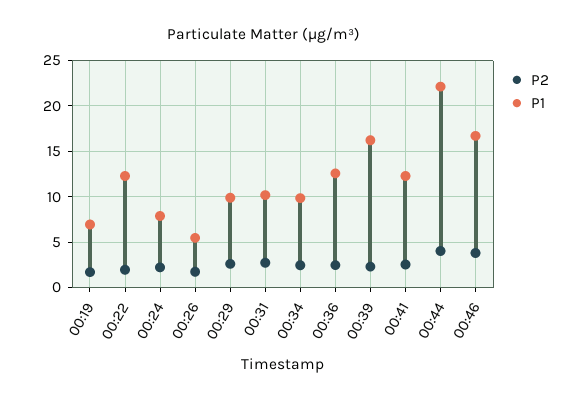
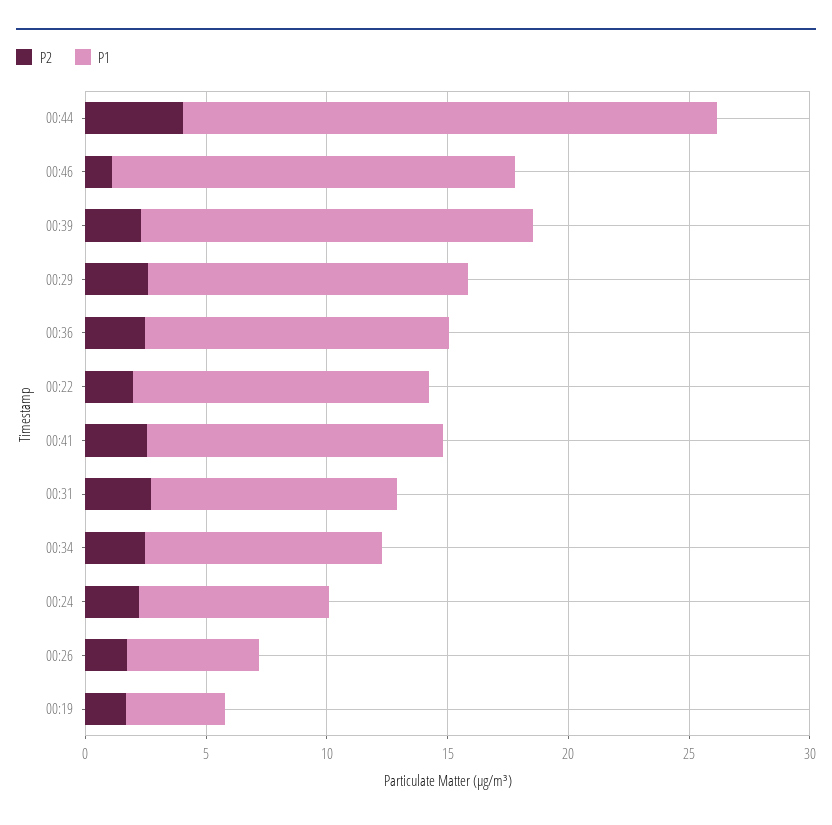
  {
    "P2": {
      "00:19": 2,
      "00:22": 2,
      "00:24": 2,
      "00:26": 2,
      "00:29": 3,
      "00:31": 3,
      "00:34": 2,
      "00:36": 2,
      "00:39": 2,
      "00:41": 3,
      "00:44": 4,
-     "00:46": 4
+     "00:46": 1
    },
    "P1": {
-     "00:19": 7,
+     "00:19": 4,
      "00:22": 12,
      "00:24": 8,
      "00:26": 5,
-     "00:29": 10,
+     "00:29": 13,
      "00:31": 10,
      "00:34": 10,
      "00:36": 13,
      "00:39": 16,
      "00:41": 12,
      "00:44": 22,
      "00:46": 17
    }
  }

